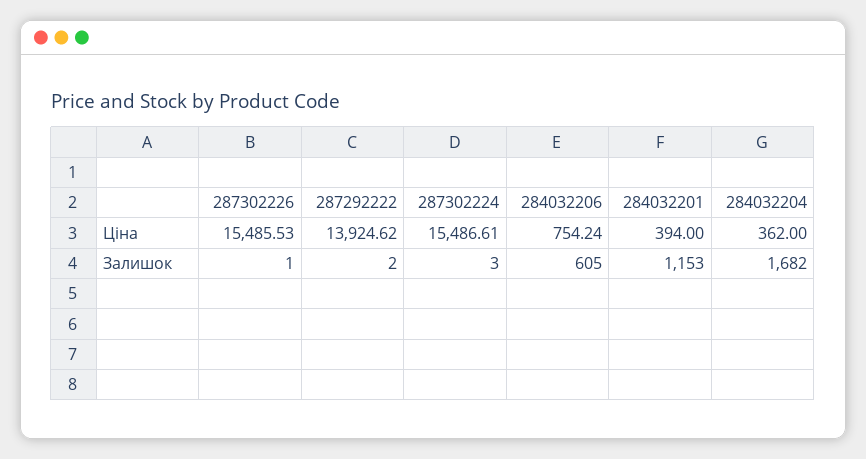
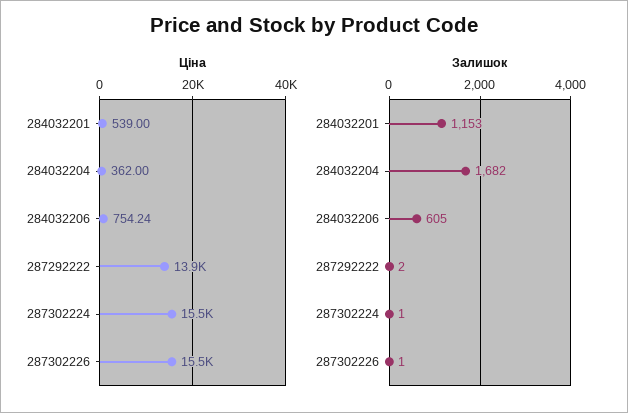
  {
    "Ціна": {
      "287302226": 15485.53,
      "287292222": 13924.62,
      "287302224": 15486.61,
      "284032206": 754.24,
-     "284032201": 394,
+     "284032201": 539,
      "284032204": 362
    },
    "Залишок": {
      "287302226": 1,
      "287292222": 2,
-     "287302224": 3,
+     "287302224": 1,
      "284032206": 605,
      "284032201": 1153,
      "284032204": 1682
    }
  }

